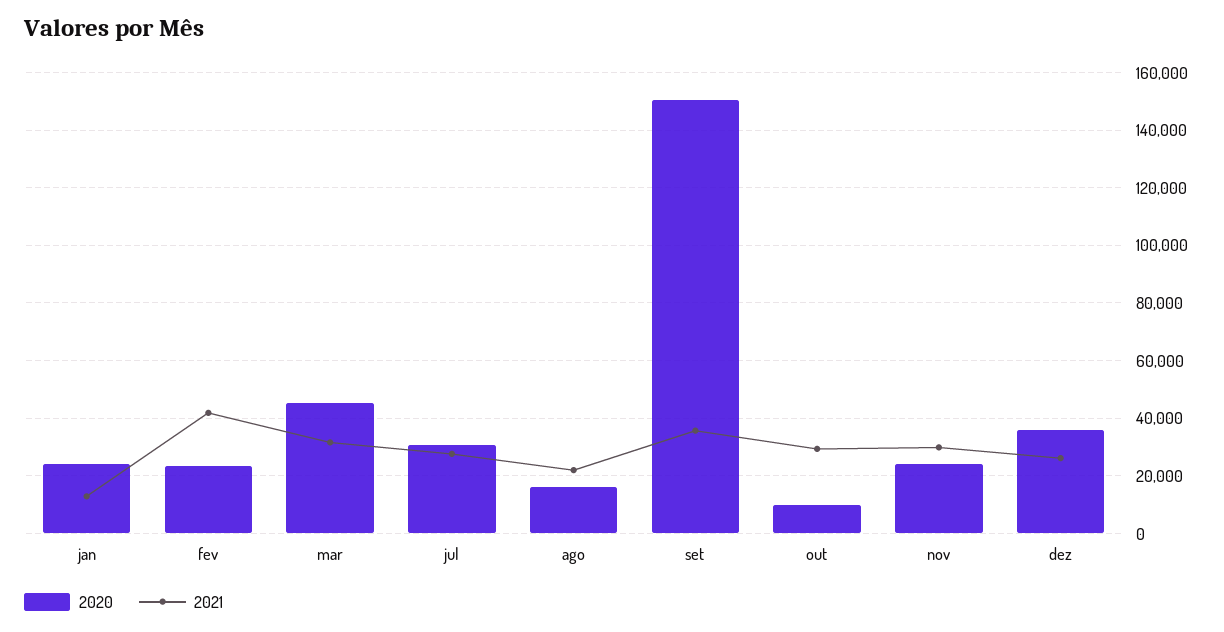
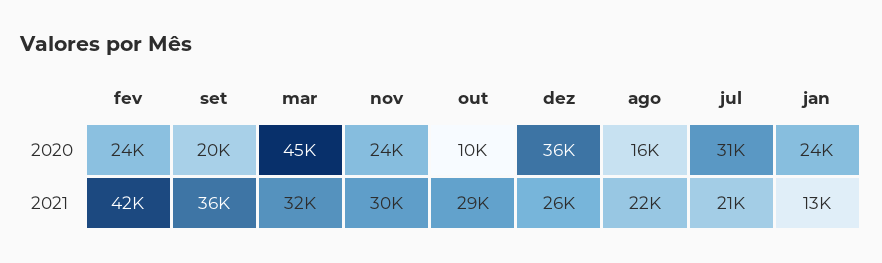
  {
    "2020": {
      "jan": 24000,
      "fev": 24000,
      "mar": 45000,
      "jul": 31000,
      "ago": 16000,
-     "set": 150000,
+     "set": 20000,
      "out": 10000,
      "nov": 24000,
      "dez": 36000
    },
    "2021": {
      "jan": 13000,
      "fev": 42000,
      "mar": 32000,
-     "jul": 27500,
+     "jul": 21000,
      "ago": 22000,
      "set": 36000,
      "out": 29000,
      "nov": 30000,
      "dez": 26000
    }
  }

